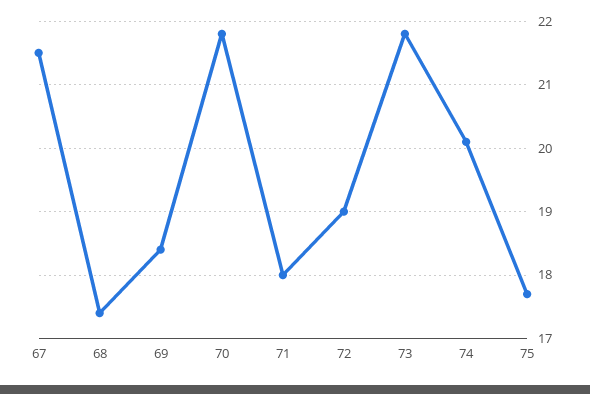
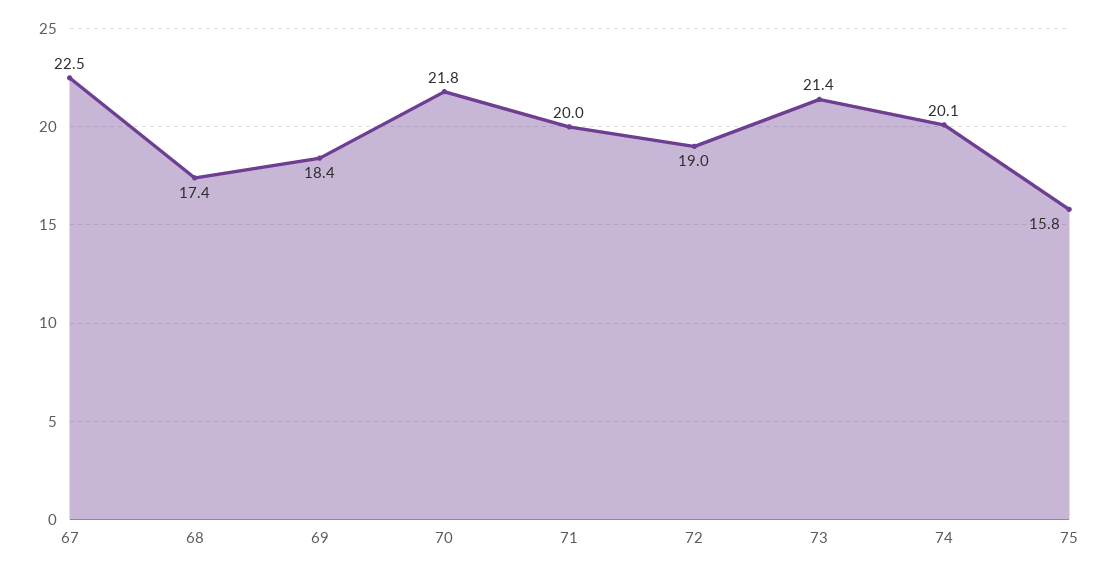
  {
-   "67": 21.5,
+   "67": 22.5,
    "68": 17.4,
    "69": 18.4,
    "70": 21.8,
-   "71": 18,
+   "71": 20,
    "72": 19,
-   "73": 21.8,
+   "73": 21.4,
    "74": 20.1,
-   "75": 17.7
+   "75": 15.8
  }

